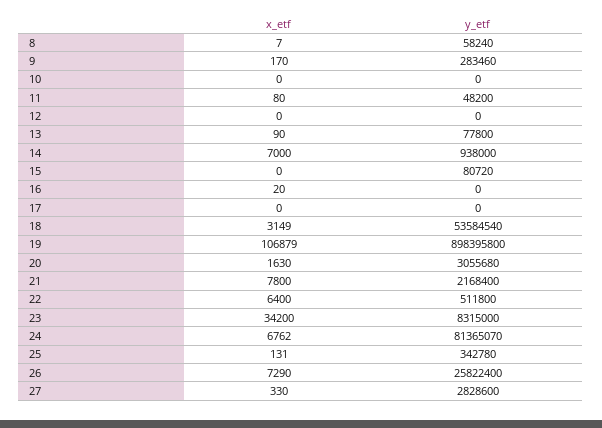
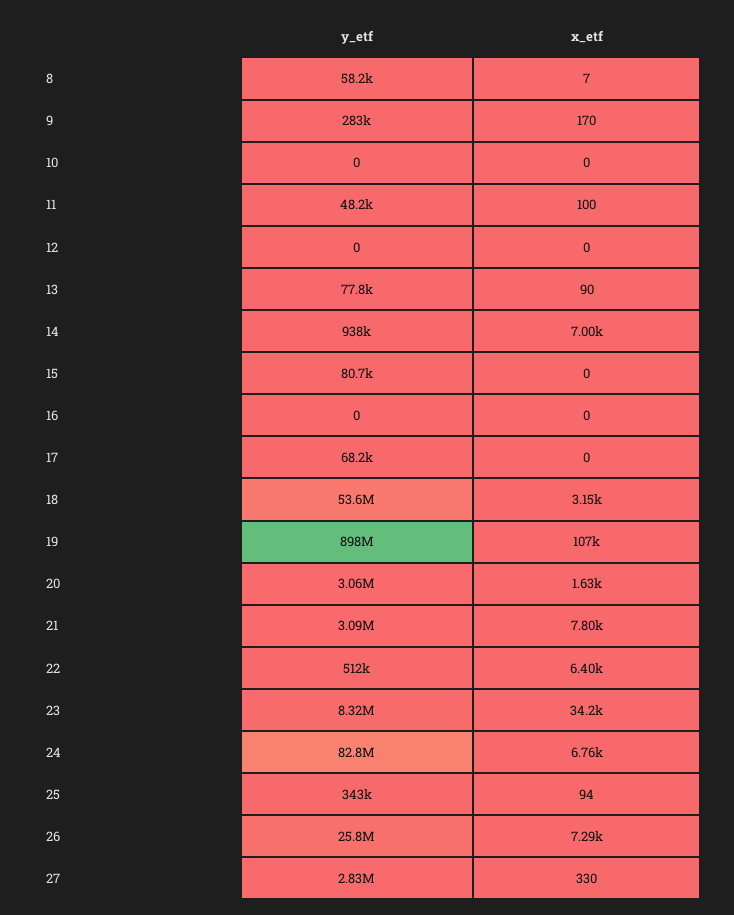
  {
    "x_etf": {
      "8": 7,
      "9": 170,
      "10": 0,
-     "11": 80,
+     "11": 100,
      "12": 0,
      "13": 90,
      "14": 7000,
      "15": 0,
-     "16": 20,
+     "16": 0,
      "17": 0,
      "18": 3149,
      "19": 106879,
      "20": 1630,
      "21": 7800,
      "22": 6400,
      "23": 34200,
      "24": 6762,
-     "25": 131,
+     "25": 94,
      "26": 7290,
      "27": 330
    },
    "y_etf": {
      "8": 58240,
      "9": 283460,
      "10": 0,
      "11": 48200,
      "12": 0,
      "13": 77800,
      "14": 938000,
      "15": 80720,
      "16": 0,
-     "17": 0,
+     "17": 68200,
      "18": 53584540,
      "19": 898395800,
      "20": 3055680,
-     "21": 2168400,
+     "21": 3090000,
      "22": 511800,
      "23": 8315000,
-     "24": 81365070,
+     "24": 82800000,
      "25": 342780,
      "26": 25822400,
      "27": 2828600
    }
  }

